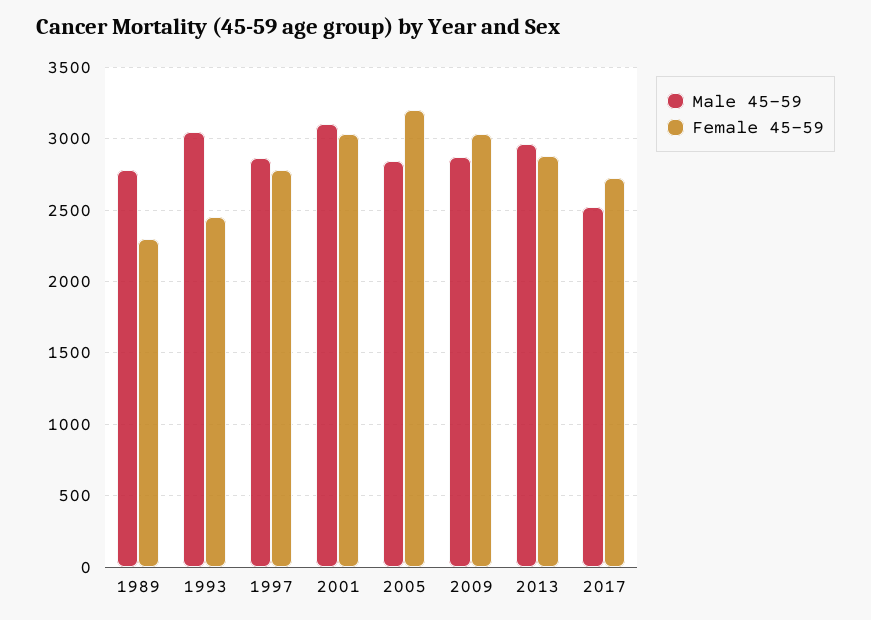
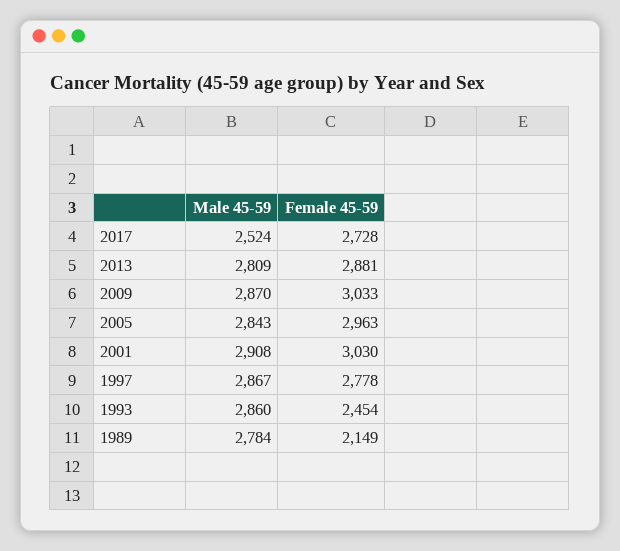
  {
    "Male 45-59": {
      "1989": 2784,
-     "1993": 3050,
+     "1993": 2860,
      "1997": 2867,
-     "2001": 3100,
+     "2001": 2908,
      "2005": 2843,
      "2009": 2870,
-     "2013": 2950,
+     "2013": 2809,
      "2017": 2524
    },
    "Female 45-59": {
-     "1989": 2300,
+     "1989": 2149,
      "1993": 2454,
      "1997": 2778,
      "2001": 3030,
-     "2005": 3200,
+     "2005": 2963,
      "2009": 3033,
      "2013": 2881,
      "2017": 2728
    }
  }

